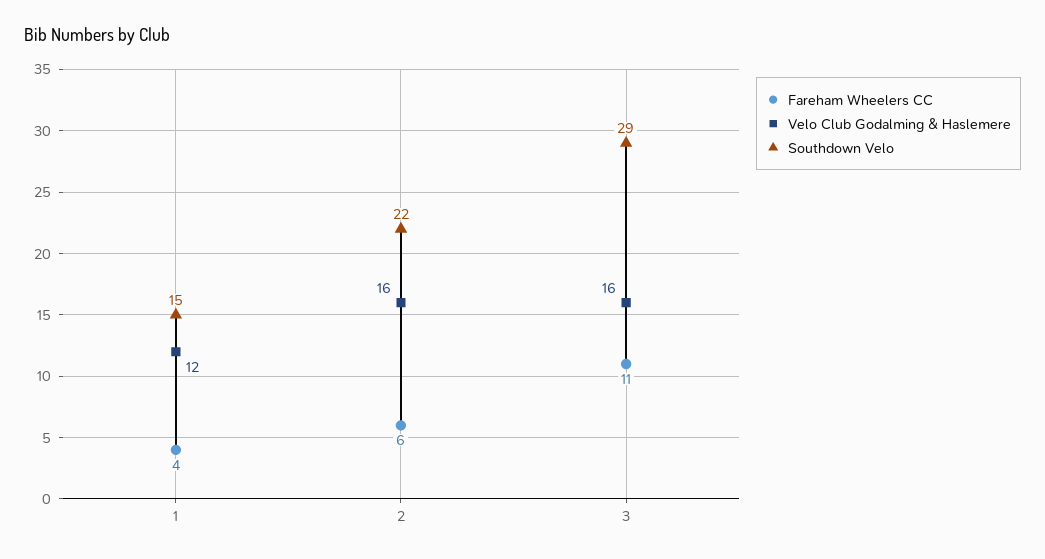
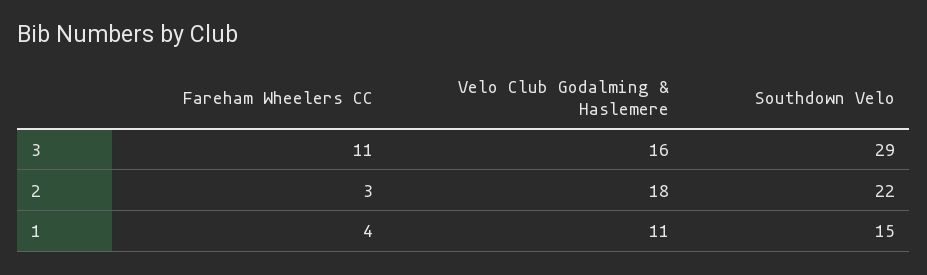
  {
    "Fareham Wheelers CC": {
      "1": 4,
-     "2": 6,
+     "2": 3,
      "3": 11
    },
    "Velo Club Godalming & Haslemere": {
-     "1": 12,
+     "1": 11,
-     "2": 16,
+     "2": 18,
      "3": 16
    },
    "Southdown Velo": {
      "1": 15,
      "2": 22,
      "3": 29
    }
  }

